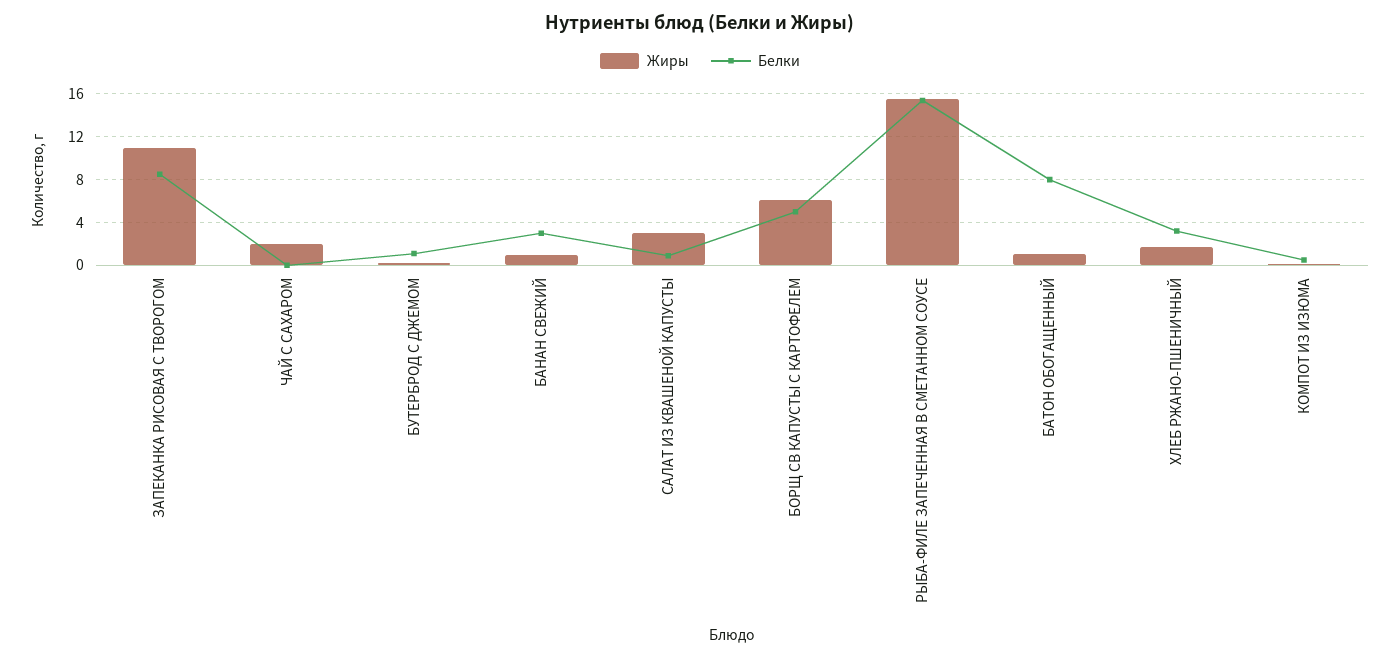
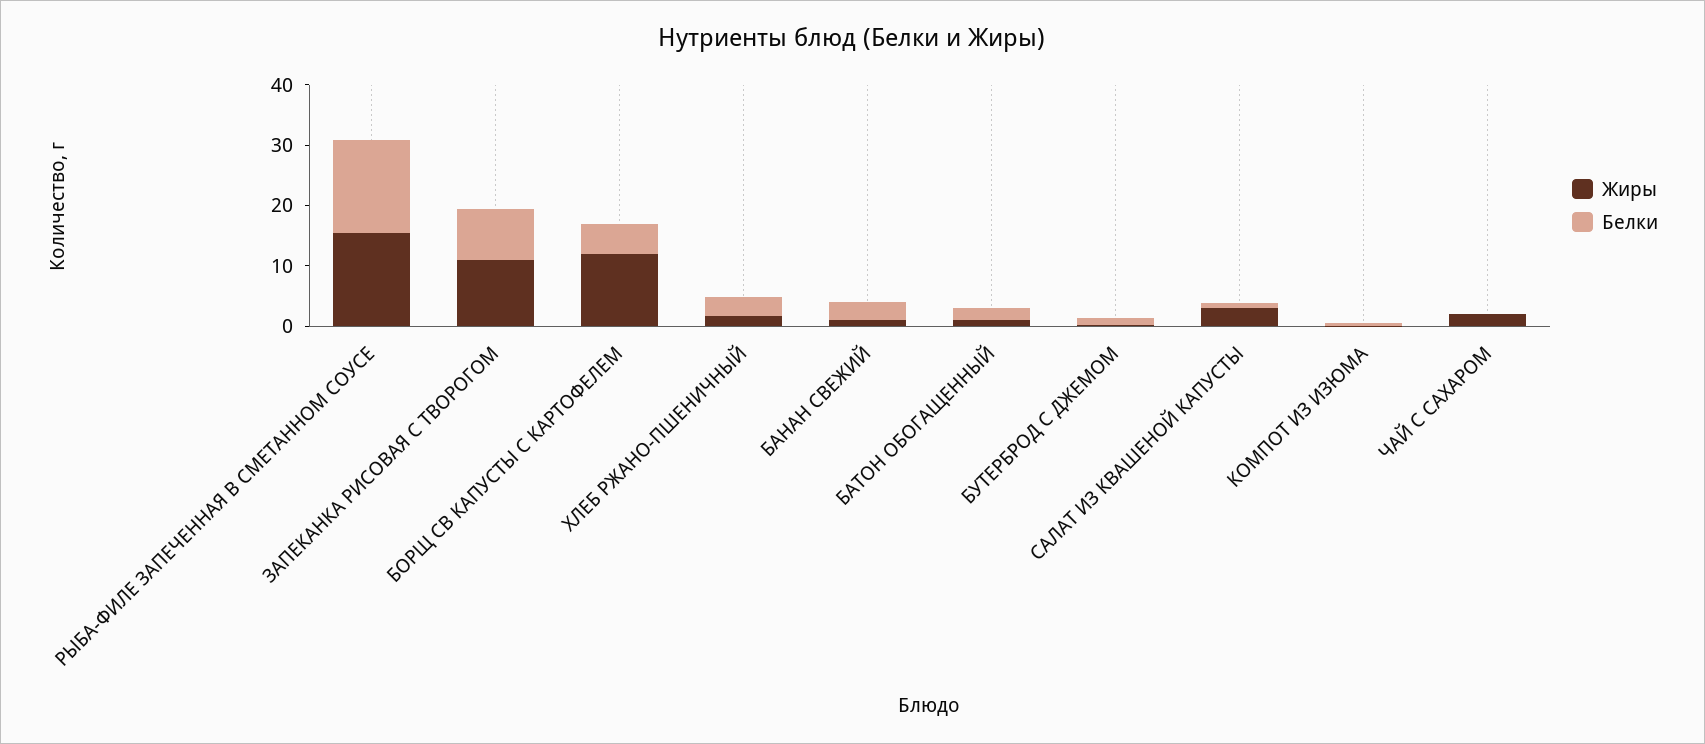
  {
    "Жиры": {
      "ЗАПЕКАНКА РИСОВАЯ С ТВОРОГОМ": 11,
      "ЧАЙ С САХАРОМ": 2,
      "БУТЕРБРОД С ДЖЕМОМ": 0,
      "БАНАН СВЕЖИЙ": 1,
      "САЛАТ ИЗ КВАШЕНОЙ КАПУСТЫ": 3,
-     "БОРЩ СВ КАПУСТЫ С КАРТОФЕЛЕМ": 6,
+     "БОРЩ СВ КАПУСТЫ С КАРТОФЕЛЕМ": 12,
      "РЫБА-ФИЛЕ ЗАПЕЧЕННАЯ В СМЕТАННОМ СОУСЕ": 16,
      "БАТОН ОБОГАЩЕННЫЙ": 1,
      "ХЛЕБ РЖАНО-ПШЕНИЧНЫЙ": 2,
      "КОМПОТ ИЗ ИЗЮМА": 0
    },
    "Белки": {
      "ЗАПЕКАНКА РИСОВАЯ С ТВОРОГОМ": 9,
      "ЧАЙ С САХАРОМ": 0,
      "БУТЕРБРОД С ДЖЕМОМ": 1,
      "БАНАН СВЕЖИЙ": 3,
      "САЛАТ ИЗ КВАШЕНОЙ КАПУСТЫ": 1,
      "БОРЩ СВ КАПУСТЫ С КАРТОФЕЛЕМ": 5,
      "РЫБА-ФИЛЕ ЗАПЕЧЕННАЯ В СМЕТАННОМ СОУСЕ": 15,
-     "БАТОН ОБОГАЩЕННЫЙ": 8,
+     "БАТОН ОБОГАЩЕННЫЙ": 2,
      "ХЛЕБ РЖАНО-ПШЕНИЧНЫЙ": 3,
      "КОМПОТ ИЗ ИЗЮМА": 1
    }
  }

